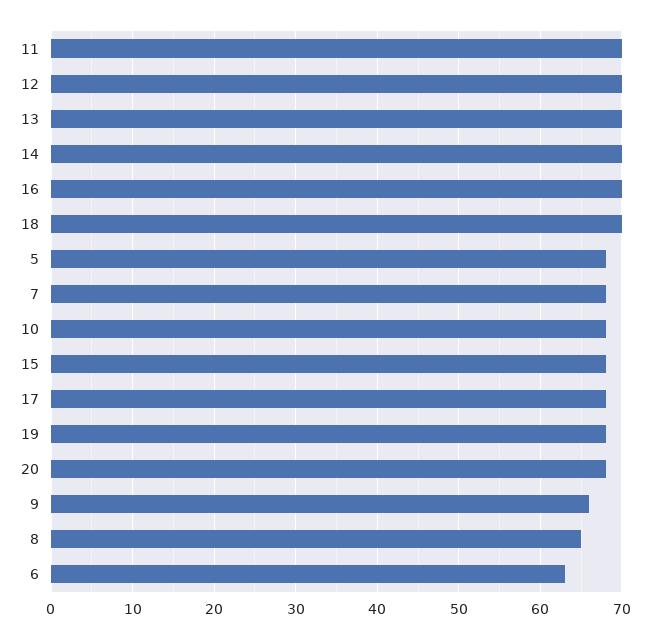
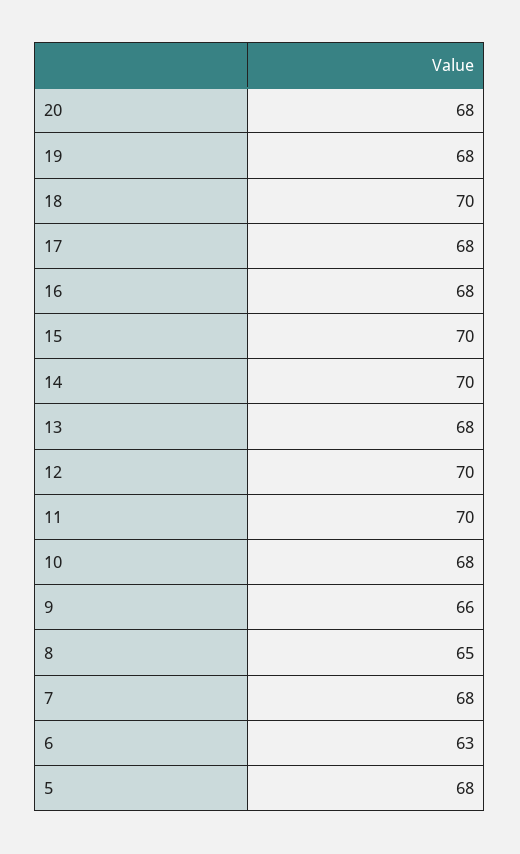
  {
    "11": 70,
    "12": 70,
-   "13": 70,
+   "13": 68,
    "14": 70,
-   "16": 70,
+   "16": 68,
    "18": 70,
    "5": 68,
    "7": 68,
    "10": 68,
-   "15": 68,
+   "15": 70,
    "17": 68,
    "19": 68,
    "20": 68,
    "9": 66,
    "8": 65,
    "6": 63
  }

